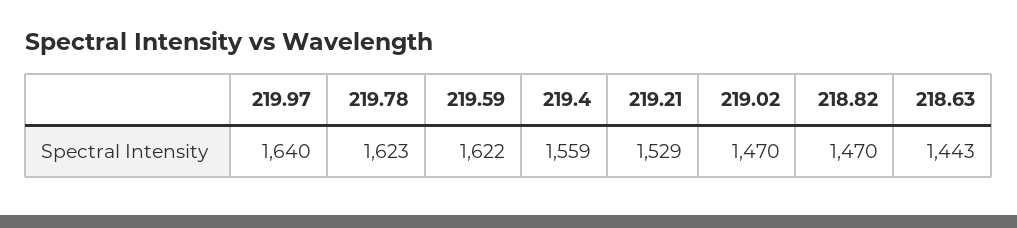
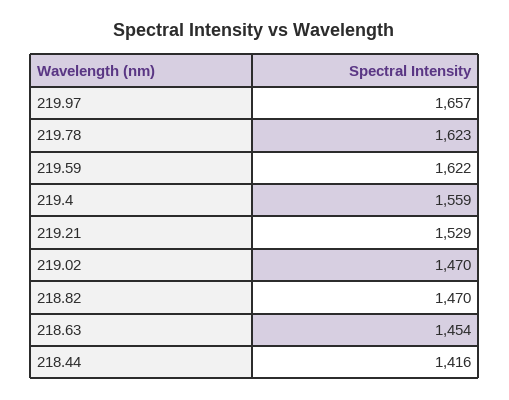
  {
-   "219.97": 1640,
+   "219.97": 1657,
    "219.78": 1623,
    "219.59": 1622,
    "219.4": 1559,
    "219.21": 1529,
    "219.02": 1470,
    "218.82": 1470,
-   "218.63": 1443
+   "218.63": 1454,
+   "218.44": 1416
  }

